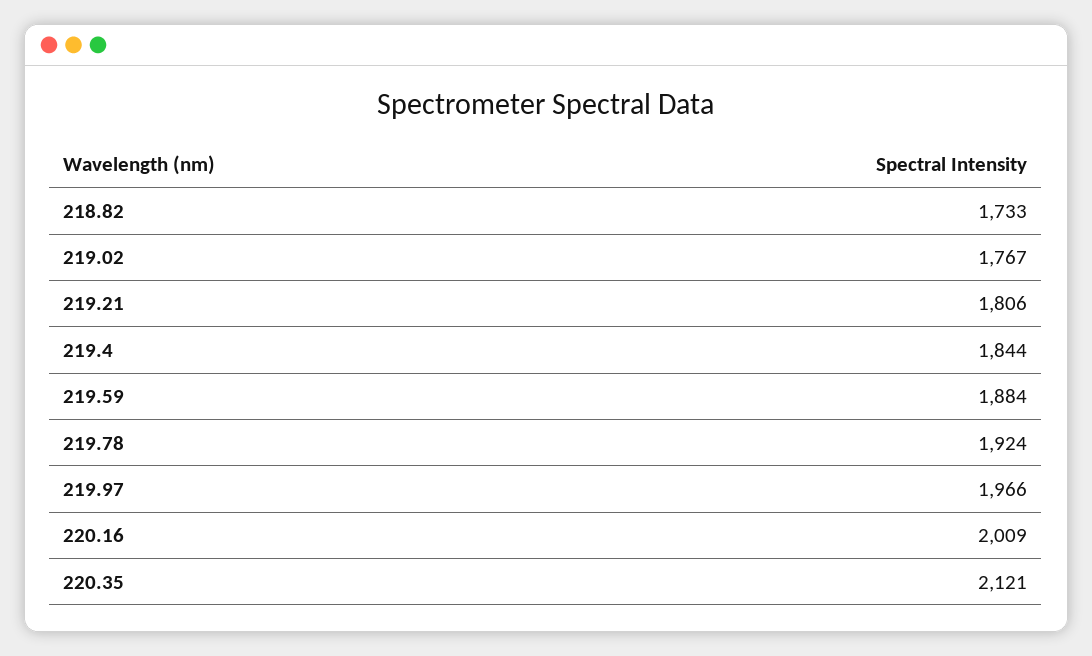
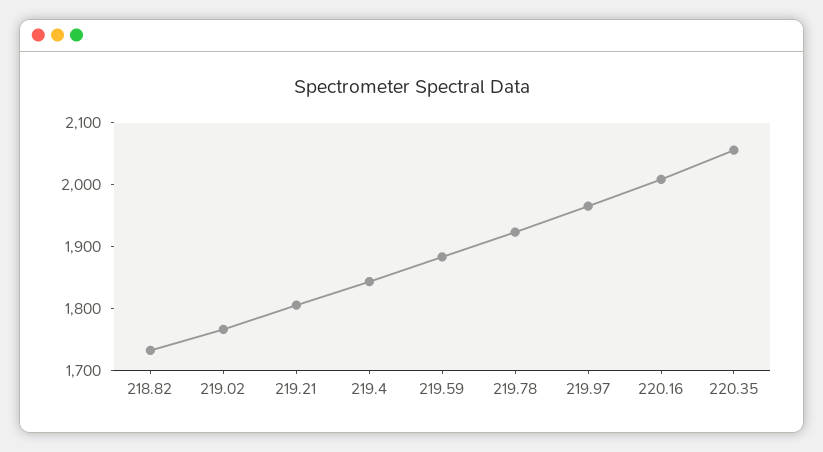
  {
    "218.82": 1733,
    "219.02": 1767,
    "219.21": 1806,
    "219.4": 1844,
    "219.59": 1884,
    "219.78": 1924,
    "219.97": 1966,
    "220.16": 2009,
-   "220.35": 2121
+   "220.35": 2060
  }

